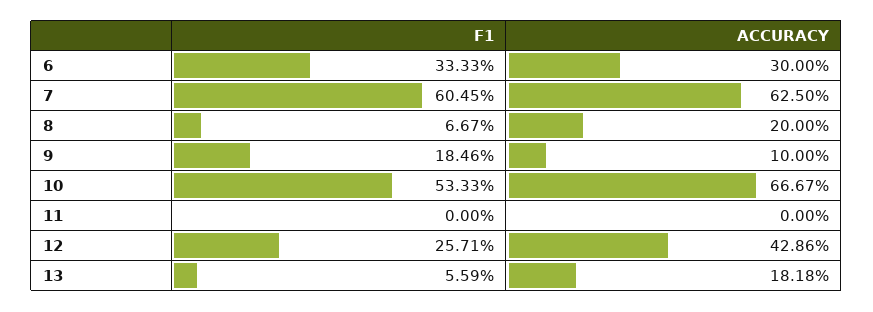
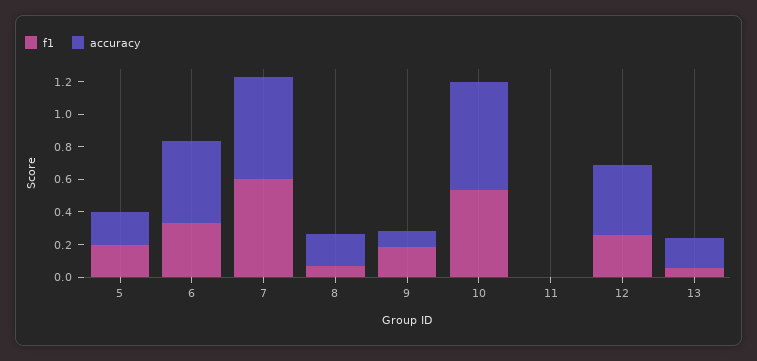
  {
    "F1": {
      "6": 0.3333,
      "7": 0.6045,
      "8": 0.0667,
      "9": 0.1846,
      "10": 0.5333,
      "11": 0,
      "12": 0.2571,
-     "13": 0.0559
+     "13": 0.0559,
+     "5": 0.2
    },
    "ACCURACY": {
-     "6": 0.3,
+     "6": 0.5,
      "7": 0.625,
      "8": 0.2,
      "9": 0.1,
      "10": 0.6667,
      "11": 0,
      "12": 0.4286,
-     "13": 0.1818
+     "13": 0.1818,
+     "5": 0.2
    }
  }

